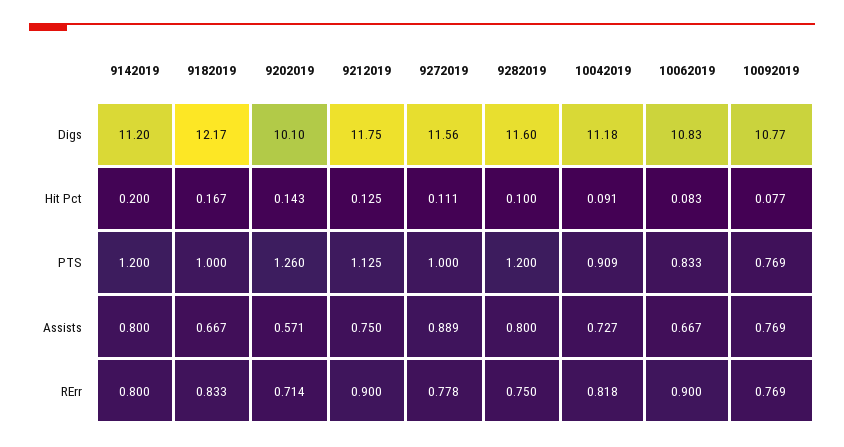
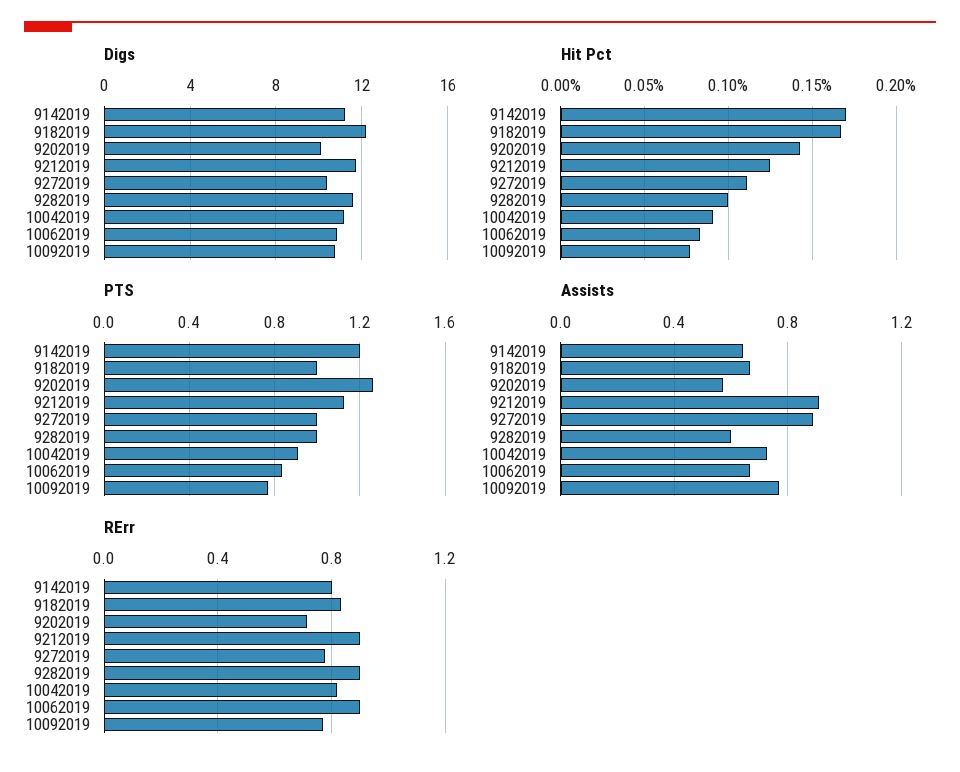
  {
    "Digs": {
      "9142019": 11.2,
      "9182019": 12.17,
      "9202019": 10.1,
      "9212019": 11.75,
-     "9272019": 11.56,
+     "9272019": 10.5,
      "9282019": 11.6,
      "10042019": 11.18,
      "10062019": 10.83,
      "10092019": 10.77
    },
    "Hit Pct": {
-     "9142019": 0.2,
+     "9142019": 0.17,
      "9182019": 0.167,
      "9202019": 0.143,
      "9212019": 0.125,
      "9272019": 0.111,
      "9282019": 0.1,
      "10042019": 0.091,
      "10062019": 0.083,
      "10092019": 0.077
    },
    "PTS": {
      "9142019": 1.2,
      "9182019": 1,
      "9202019": 1.26,
      "9212019": 1.125,
      "9272019": 1,
-     "9282019": 1.2,
+     "9282019": 1,
      "10042019": 0.909,
      "10062019": 0.833,
      "10092019": 0.769
    },
    "Assists": {
-     "9142019": 0.8,
+     "9142019": 0.65,
      "9182019": 0.667,
      "9202019": 0.571,
-     "9212019": 0.75,
+     "9212019": 0.9,
      "9272019": 0.889,
-     "9282019": 0.8,
+     "9282019": 0.6,
      "10042019": 0.727,
      "10062019": 0.667,
      "10092019": 0.769
    },
    "RErr": {
      "9142019": 0.8,
      "9182019": 0.833,
      "9202019": 0.714,
      "9212019": 0.9,
      "9272019": 0.778,
-     "9282019": 0.75,
+     "9282019": 0.9,
      "10042019": 0.818,
      "10062019": 0.9,
      "10092019": 0.769
    }
  }

